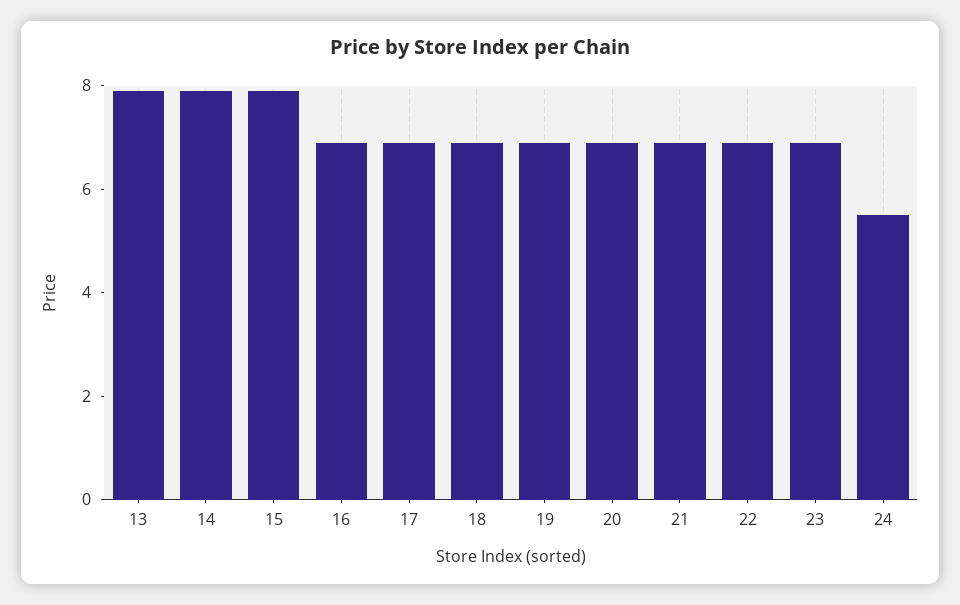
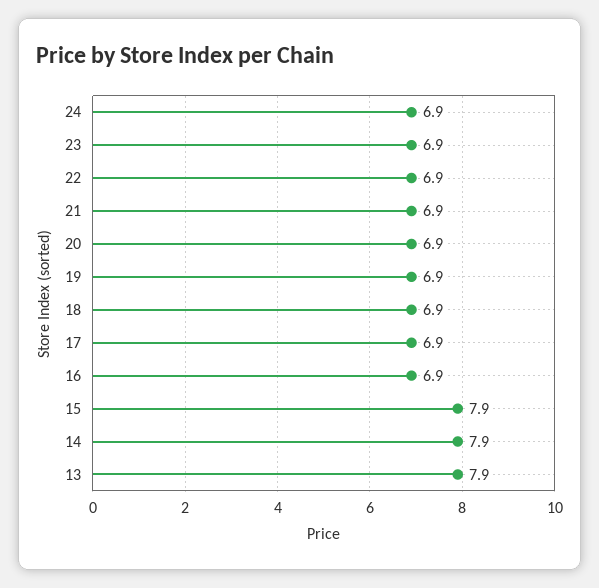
  {
    "13": 7.9,
    "14": 7.9,
    "15": 7.9,
    "16": 6.9,
    "17": 6.9,
    "18": 6.9,
    "19": 6.9,
    "20": 6.9,
    "21": 6.9,
    "22": 6.9,
    "23": 6.9,
-   "24": 5.5
+   "24": 6.9
  }

